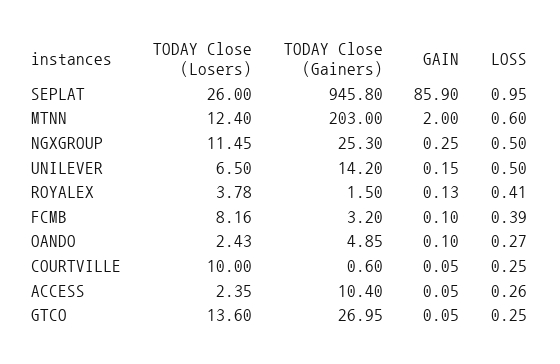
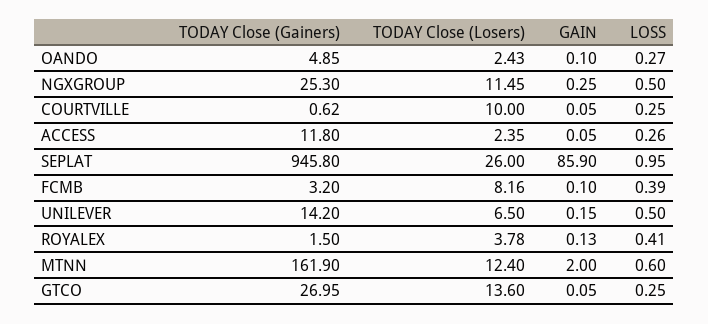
  {
    "TODAY Close (Losers)": {
      "SEPLAT": 26,
      "MTNN": 12.4,
      "NGXGROUP": 11.45,
      "UNILEVER": 6.5,
      "ROYALEX": 3.78,
      "FCMB": 8.16,
      "OANDO": 2.43,
      "COURTVILLE": 10,
      "ACCESS": 2.35,
      "GTCO": 13.6
    },
    "TODAY Close (Gainers)": {
      "SEPLAT": 945.8,
-     "MTNN": 203,
+     "MTNN": 161.9,
      "NGXGROUP": 25.3,
      "UNILEVER": 14.2,
      "ROYALEX": 1.5,
      "FCMB": 3.2,
      "OANDO": 4.85,
-     "COURTVILLE": 0.6,
+     "COURTVILLE": 0.62,
-     "ACCESS": 10.4,
+     "ACCESS": 11.8,
      "GTCO": 26.95
    },
    "GAIN": {
      "SEPLAT": 85.9,
      "MTNN": 2,
      "NGXGROUP": 0.25,
      "UNILEVER": 0.15,
      "ROYALEX": 0.13,
      "FCMB": 0.1,
      "OANDO": 0.1,
      "COURTVILLE": 0.05,
      "ACCESS": 0.05,
      "GTCO": 0.05
    },
    "LOSS": {
      "SEPLAT": 0.95,
      "MTNN": 0.6,
      "NGXGROUP": 0.5,
      "UNILEVER": 0.5,
      "ROYALEX": 0.41,
      "FCMB": 0.39,
      "OANDO": 0.27,
      "COURTVILLE": 0.25,
      "ACCESS": 0.26,
      "GTCO": 0.25
    }
  }

